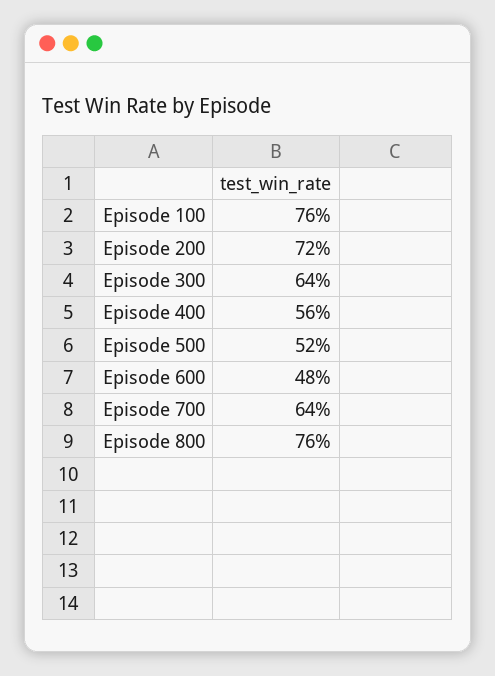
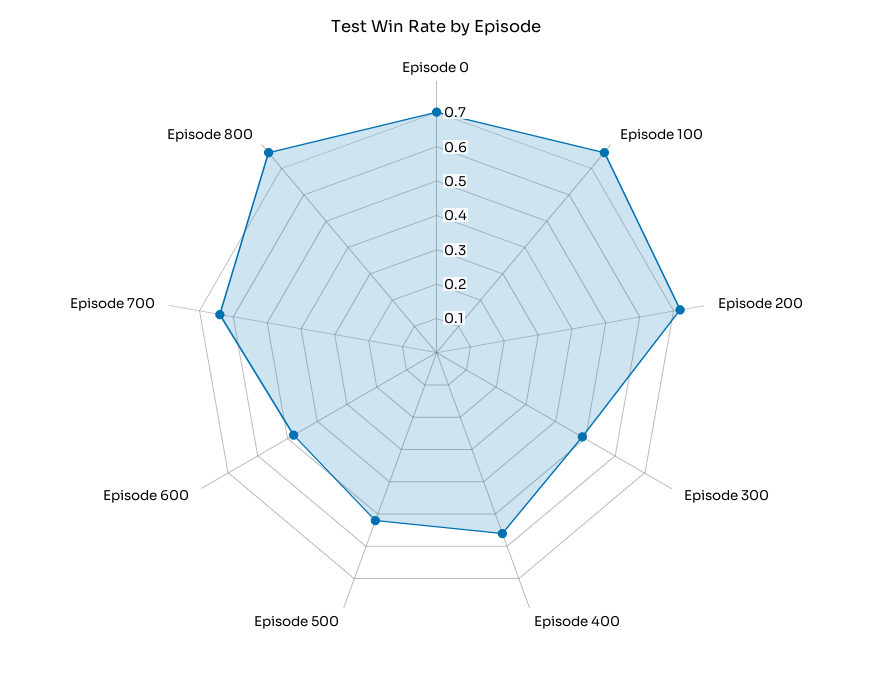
  {
    "Episode 100": 0.76,
    "Episode 200": 0.72,
-   "Episode 300": 0.64,
+   "Episode 300": 0.5,
    "Episode 400": 0.56,
    "Episode 500": 0.52,
    "Episode 600": 0.48,
    "Episode 700": 0.64,
-   "Episode 800": 0.76
+   "Episode 800": 0.76,
+   "Episode 0": 0.7
  }

